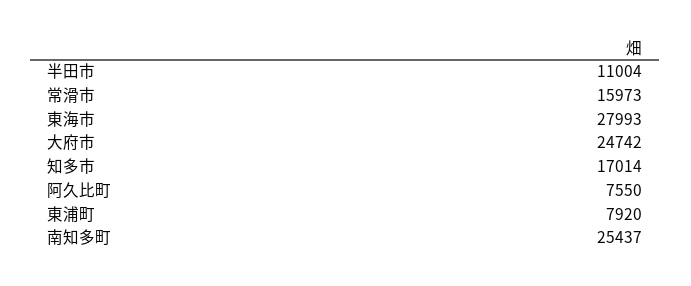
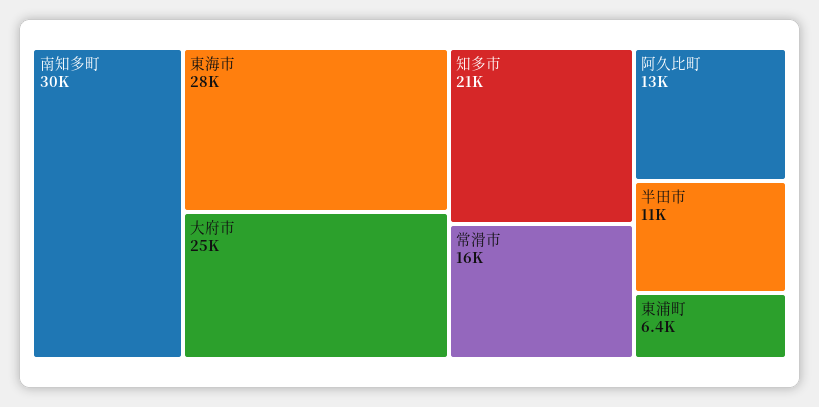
  {
    "半田市": 11004,
    "常滑市": 15973,
    "東海市": 27993,
    "大府市": 24742,
-   "知多市": 17014,
+   "知多市": 21000,
-   "阿久比町": 7550,
+   "阿久比町": 13000,
-   "東浦町": 7920,
+   "東浦町": 6400,
-   "南知多町": 25437
+   "南知多町": 30000
  }

